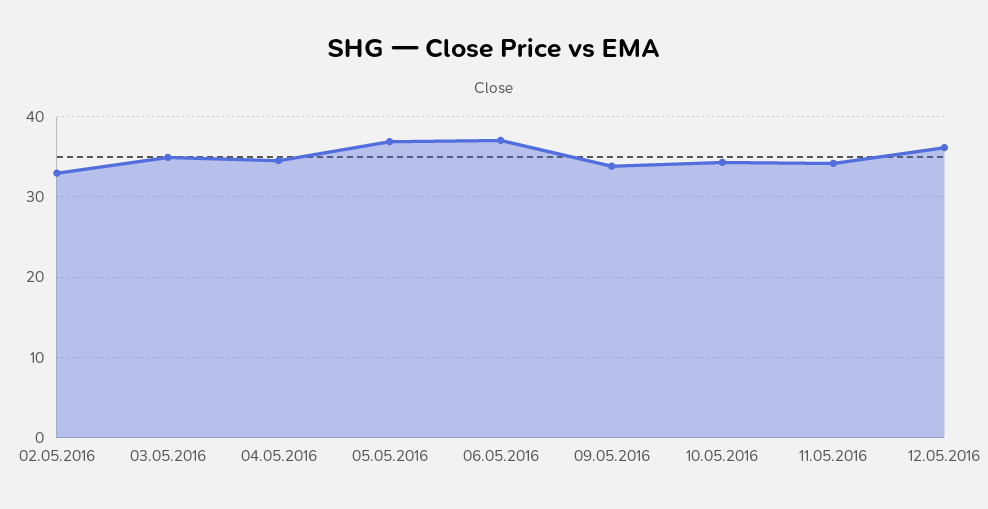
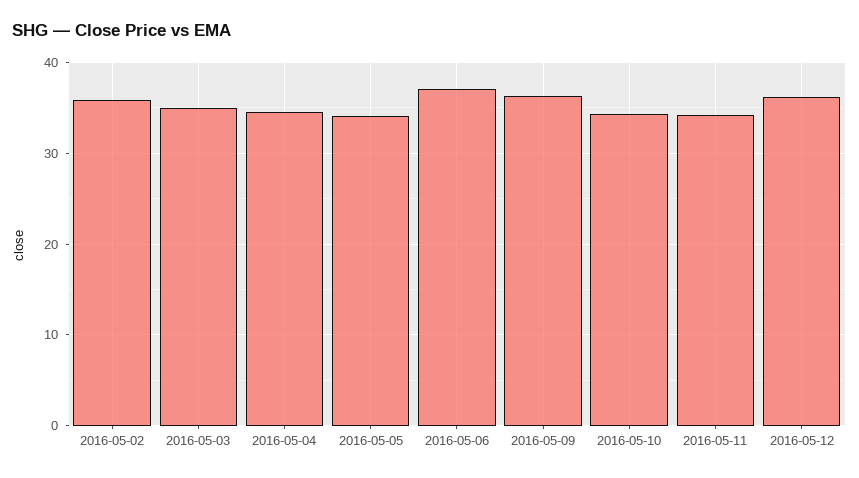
  {
-   "02.05.2016": 33,
+   "02.05.2016": 36,
    "03.05.2016": 35,
    "04.05.2016": 35,
-   "05.05.2016": 37,
+   "05.05.2016": 34,
    "06.05.2016": 37,
-   "09.05.2016": 34,
+   "09.05.2016": 36,
    "10.05.2016": 34,
    "11.05.2016": 34,
    "12.05.2016": 36
  }

